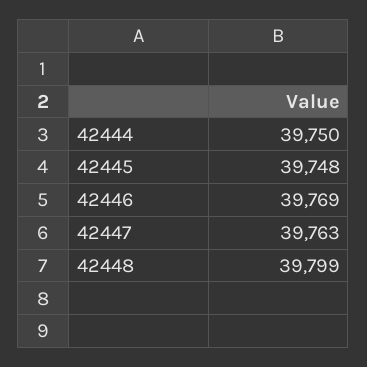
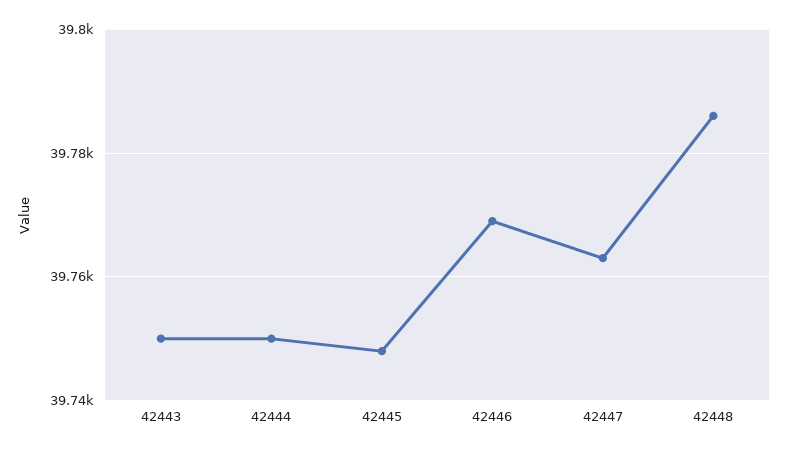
  {
    "42444": 39750,
    "42445": 39748,
    "42446": 39769,
    "42447": 39763,
-   "42448": 39799
+   "42448": 39785,
+   "42443": 39750
  }

